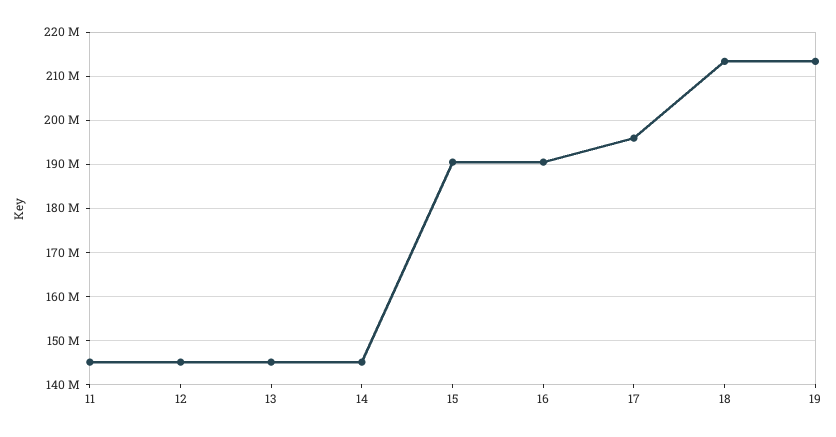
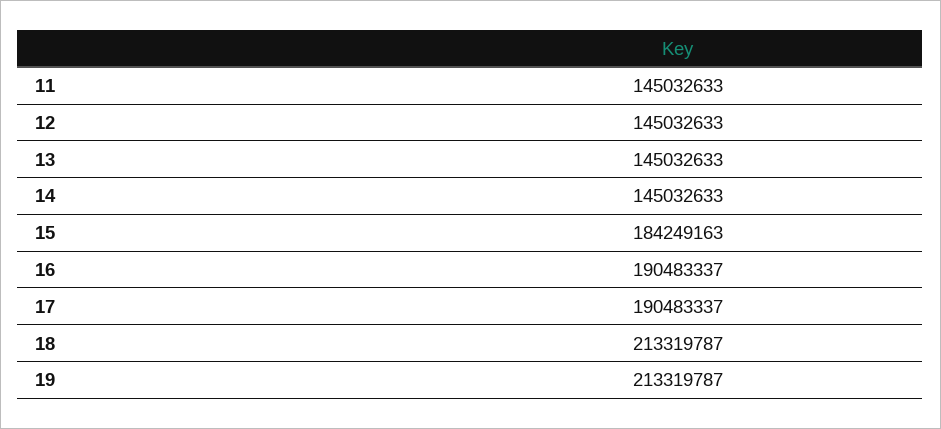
  {
    "11": 145032633,
    "12": 145032633,
    "13": 145032633,
    "14": 145032633,
-   "15": 190000000,
+   "15": 184249163,
    "16": 190483337,
-   "17": 196000000,
+   "17": 190483337,
    "18": 213319787,
    "19": 213319787
  }

